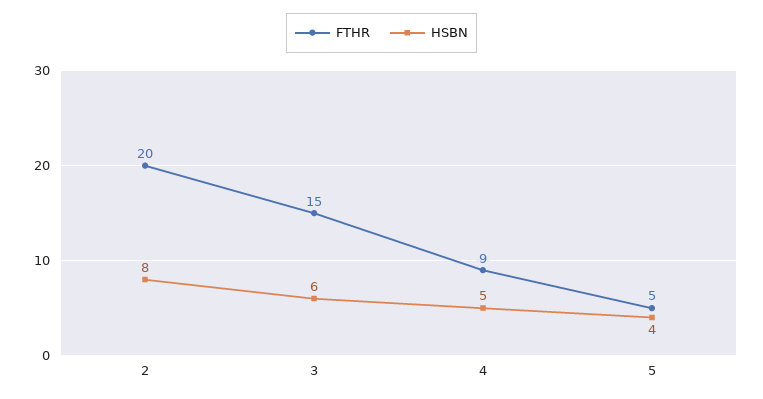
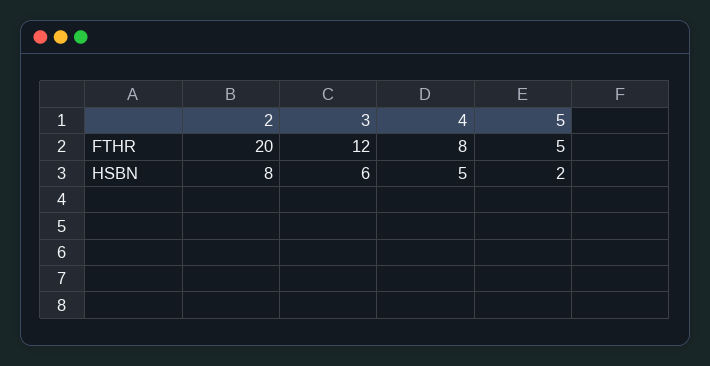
  {
    "FTHR": {
      "2": 20,
-     "3": 15,
+     "3": 12,
-     "4": 9,
+     "4": 8,
      "5": 5
    },
    "HSBN": {
      "2": 8,
      "3": 6,
      "4": 5,
-     "5": 4
+     "5": 2
    }
  }

